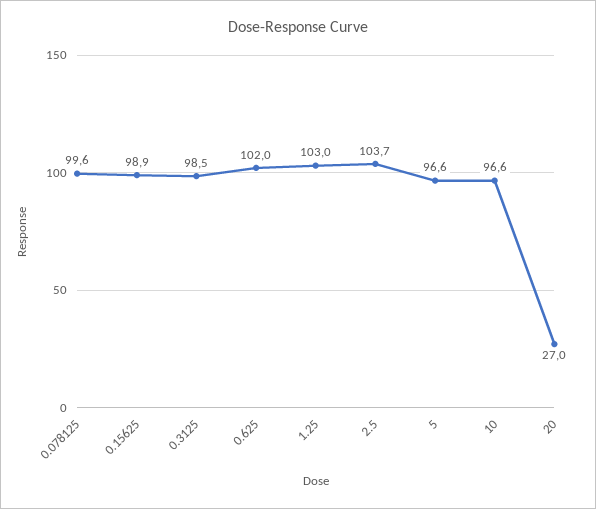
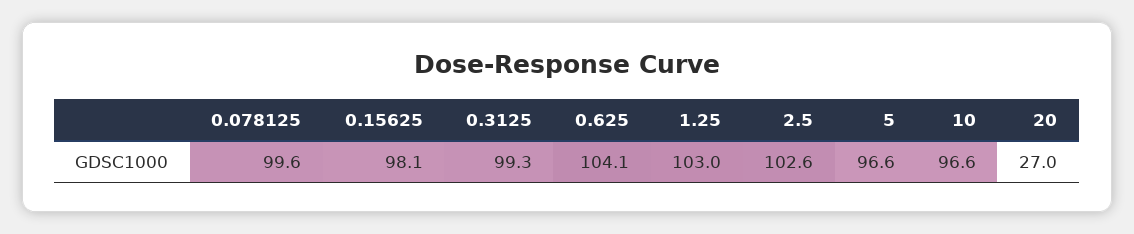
  {
    "0.078125": 99.6,
-   "0.15625": 98.9,
+   "0.15625": 98.1,
-   "0.3125": 98.5,
+   "0.3125": 99.3,
-   "0.625": 102,
+   "0.625": 104.1,
    "1.25": 103,
-   "2.5": 103.7,
+   "2.5": 102.6,
    "5": 96.6,
    "10": 96.6,
    "20": 27
  }

